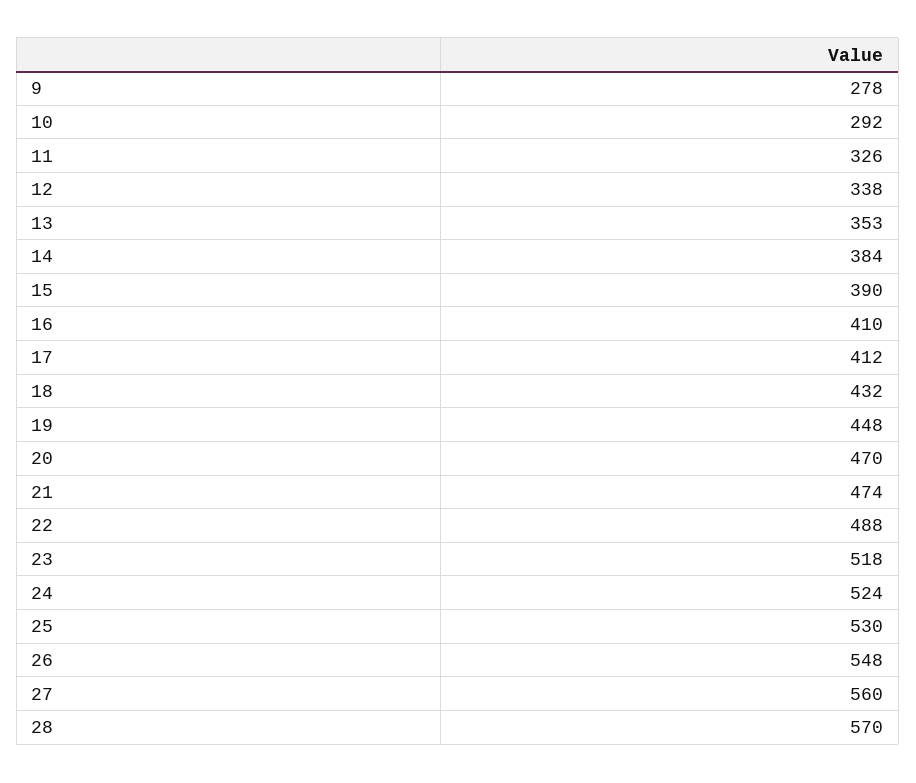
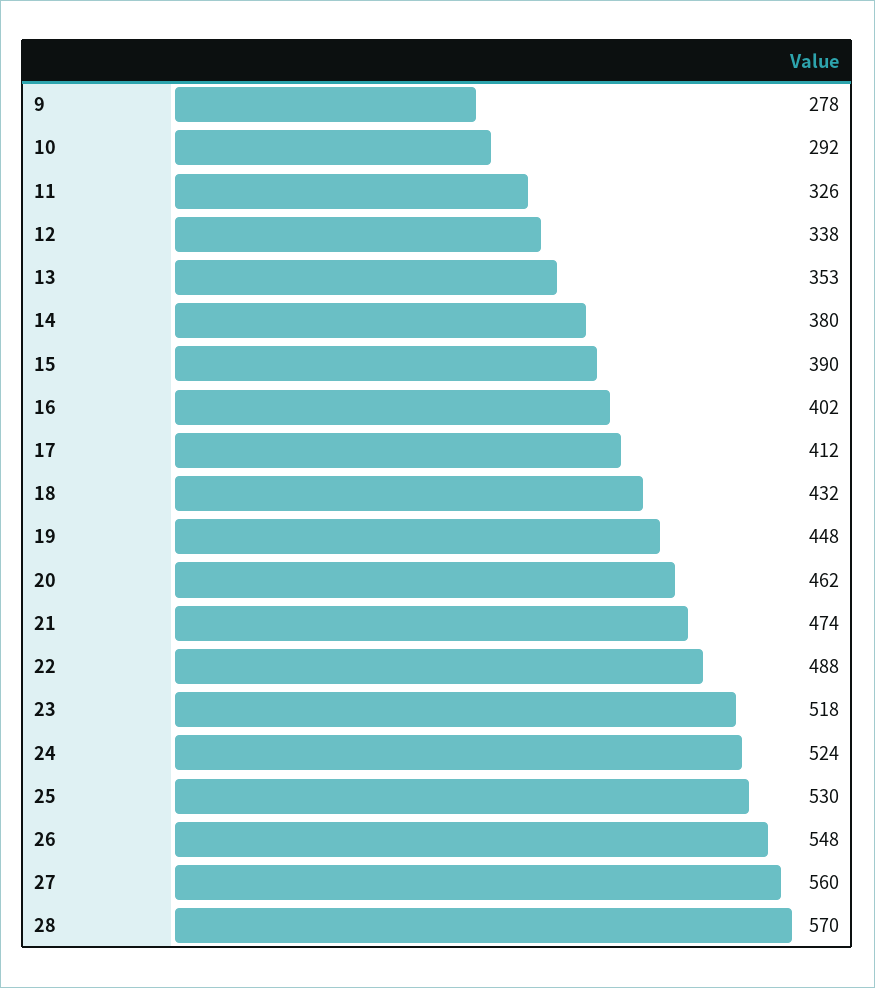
  {
    "9": 278,
    "10": 292,
    "11": 326,
    "12": 338,
    "13": 353,
-   "14": 384,
+   "14": 380,
    "15": 390,
-   "16": 410,
+   "16": 402,
    "17": 412,
    "18": 432,
    "19": 448,
-   "20": 470,
+   "20": 462,
    "21": 474,
    "22": 488,
    "23": 518,
    "24": 524,
    "25": 530,
    "26": 548,
    "27": 560,
    "28": 570
  }

